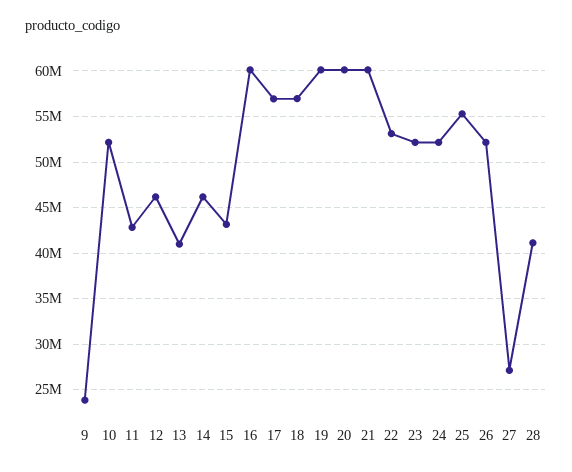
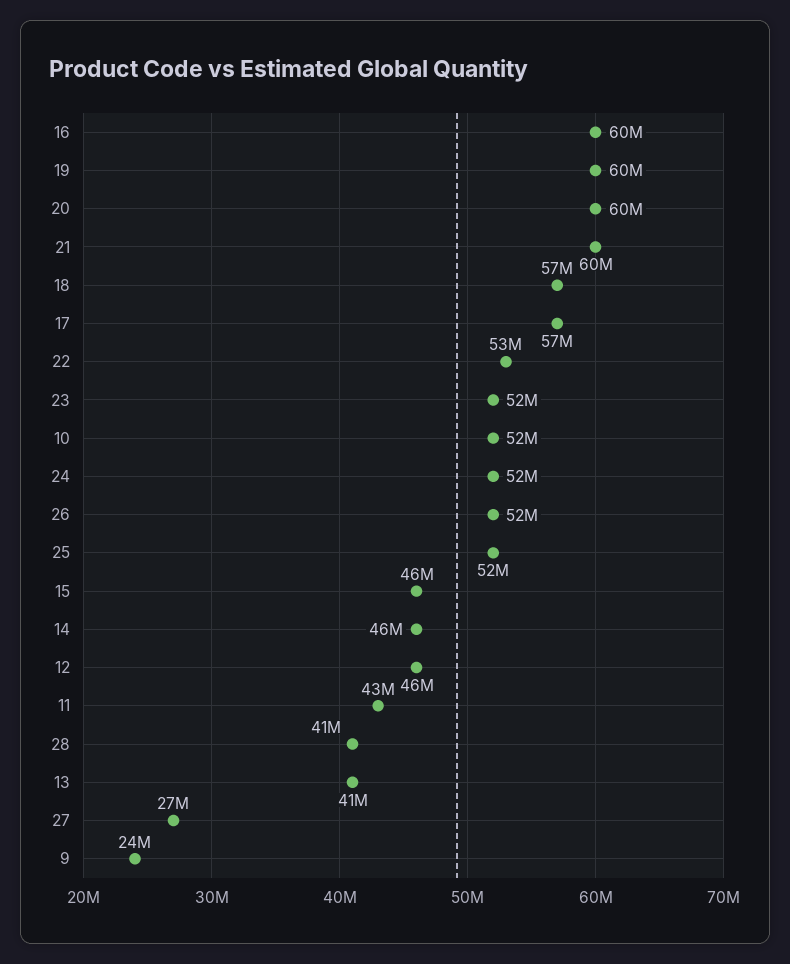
  {
    "9": 24000000,
    "10": 52000000,
    "11": 43000000,
    "12": 46000000,
    "13": 41000000,
    "14": 46000000,
-   "15": 43000000,
+   "15": 46000000,
    "16": 60000000,
    "17": 57000000,
    "18": 57000000,
    "19": 60000000,
    "20": 60000000,
    "21": 60000000,
    "22": 53000000,
    "23": 52000000,
    "24": 52000000,
-   "25": 55000000,
+   "25": 52000000,
    "26": 52000000,
    "27": 27000000,
    "28": 41000000
  }

